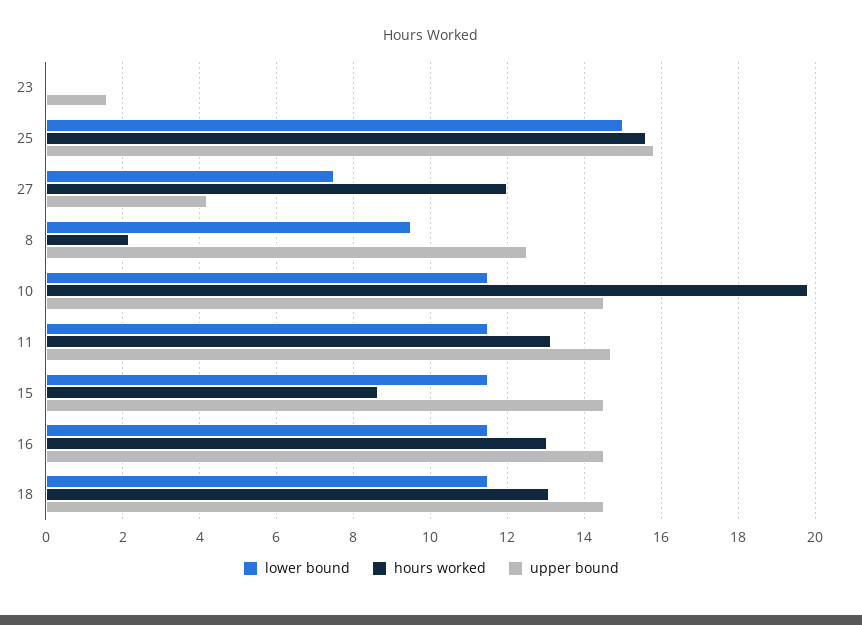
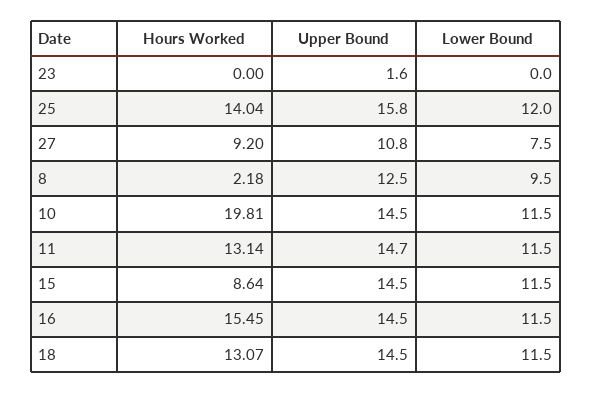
  {
    "lower bound": {
      "23": 0,
-     "25": 15,
+     "25": 12,
      "27": 7.5,
      "8": 9.5,
      "10": 11.5,
      "11": 11.5,
      "15": 11.5,
      "16": 11.5,
      "18": 11.5
    },
    "hours worked": {
      "23": 0,
-     "25": 15.6,
+     "25": 14.04,
-     "27": 12,
+     "27": 9.2,
      "8": 2.18,
      "10": 19.81,
      "11": 13.14,
      "15": 8.64,
-     "16": 13,
+     "16": 15.45,
      "18": 13.07
    },
    "upper bound": {
      "23": 1.6,
      "25": 15.8,
-     "27": 4.2,
+     "27": 10.8,
      "8": 12.5,
      "10": 14.5,
      "11": 14.7,
      "15": 14.5,
      "16": 14.5,
      "18": 14.5
    }
  }

